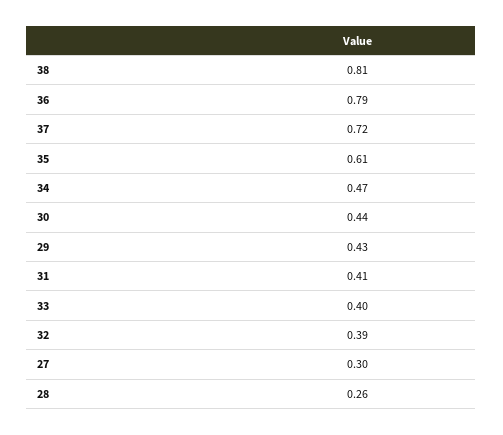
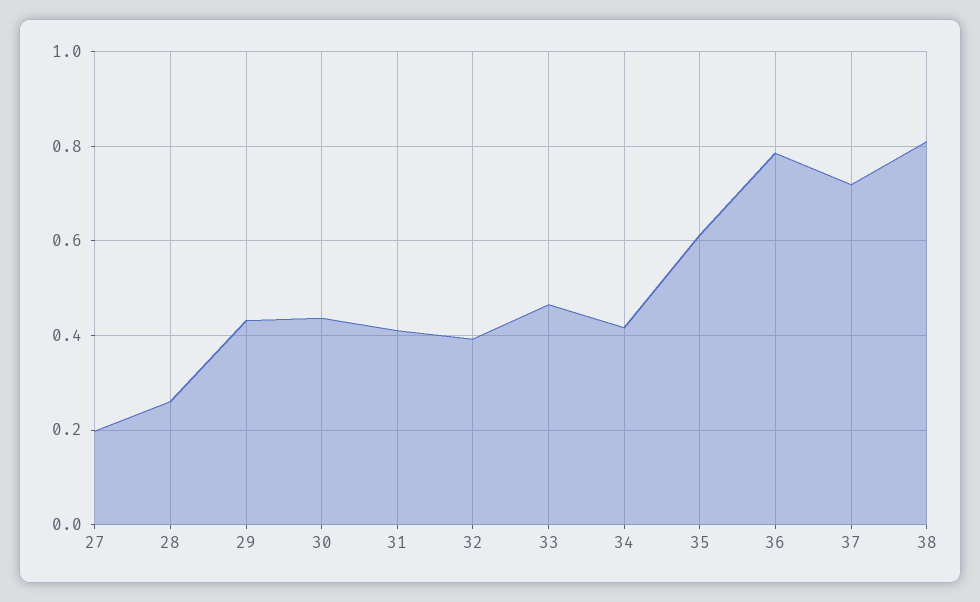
  {
    "38": 0.81,
    "36": 0.79,
    "37": 0.72,
    "35": 0.61,
-   "34": 0.47,
+   "34": 0.42,
    "30": 0.44,
    "29": 0.43,
    "31": 0.41,
-   "33": 0.4,
+   "33": 0.46,
    "32": 0.39,
-   "27": 0.3,
+   "27": 0.2,
    "28": 0.26
  }

